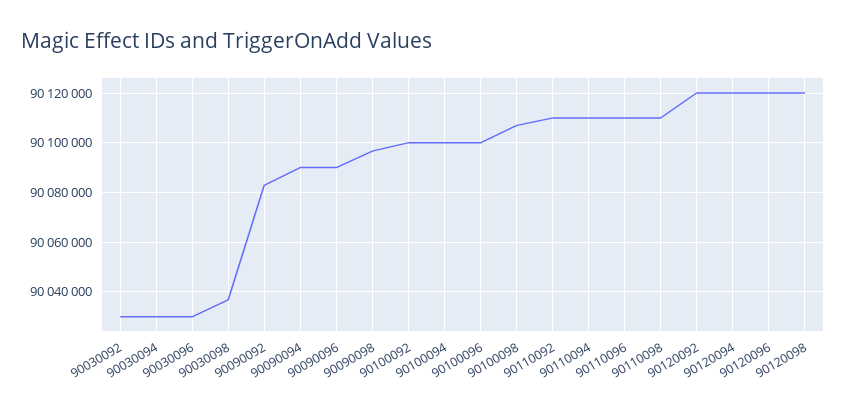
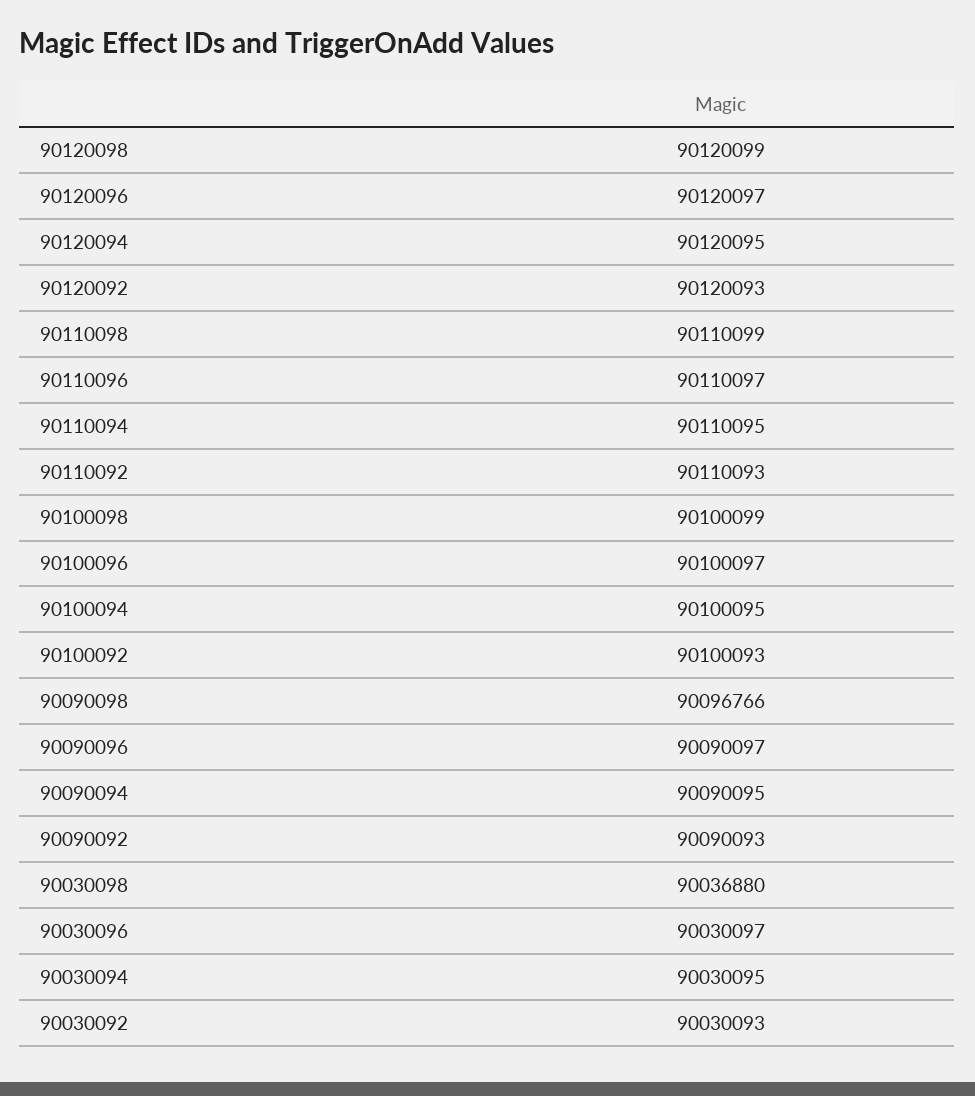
  {
    "90030092": 90030093,
    "90030094": 90030095,
    "90030096": 90030097,
    "90030098": 90036880,
-   "90090092": 90082500,
+   "90090092": 90090093,
    "90090094": 90090095,
    "90090096": 90090097,
    "90090098": 90096766,
    "90100092": 90100093,
    "90100094": 90100095,
    "90100096": 90100097,
-   "90100098": 90107500,
+   "90100098": 90100099,
    "90110092": 90110093,
    "90110094": 90110095,
    "90110096": 90110097,
    "90110098": 90110099,
    "90120092": 90120093,
    "90120094": 90120095,
    "90120096": 90120097,
    "90120098": 90120099
  }

